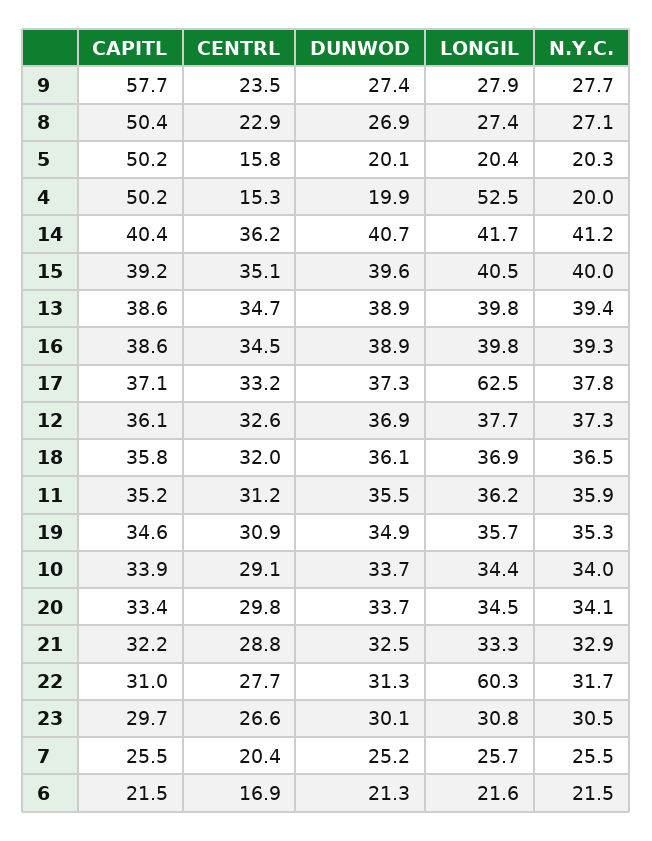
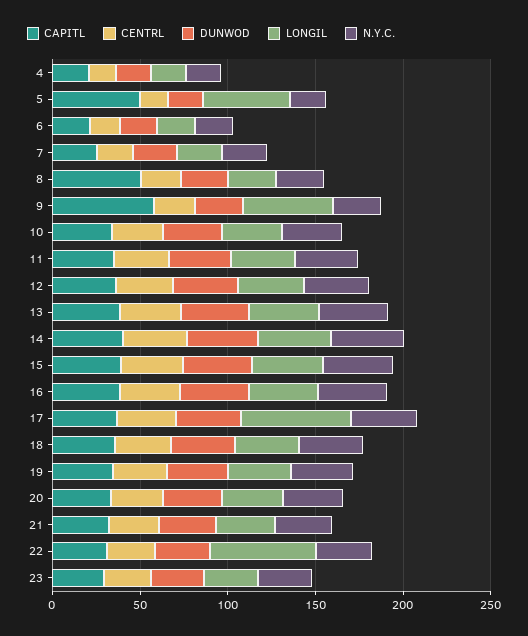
  {
    "CAPITL": {
      "9": 57.7,
      "8": 50.4,
      "5": 50.2,
-     "4": 50.2,
+     "4": 20,
      "14": 40.4,
      "15": 39.2,
      "13": 38.6,
      "16": 38.6,
      "17": 37.1,
      "12": 36.1,
      "18": 35.8,
      "11": 35.2,
      "19": 34.6,
      "10": 33.9,
      "20": 33.4,
      "21": 32.2,
      "22": 31,
      "23": 29.7,
      "7": 25.5,
      "6": 21.5
    },
    "CENTRL": {
      "9": 23.5,
      "8": 22.9,
      "5": 15.8,
      "4": 15.3,
      "14": 36.2,
      "15": 35.1,
      "13": 34.7,
      "16": 34.5,
      "17": 33.2,
      "12": 32.6,
      "18": 32,
      "11": 31.2,
      "19": 30.9,
      "10": 29.1,
      "20": 29.8,
      "21": 28.8,
      "22": 27.7,
      "23": 26.6,
      "7": 20.4,
      "6": 16.9
    },
    "DUNWOD": {
      "9": 27.4,
      "8": 26.9,
      "5": 20.1,
      "4": 19.9,
      "14": 40.7,
      "15": 39.6,
      "13": 38.9,
      "16": 38.9,
      "17": 37.3,
      "12": 36.9,
      "18": 36.1,
      "11": 35.5,
      "19": 34.9,
      "10": 33.7,
      "20": 33.7,
      "21": 32.5,
      "22": 31.3,
      "23": 30.1,
      "7": 25.2,
      "6": 21.3
    },
    "LONGIL": {
-     "9": 27.9,
+     "9": 50,
      "8": 27.4,
-     "5": 20.4,
+     "5": 50,
-     "4": 52.5,
+     "4": 20,
      "14": 41.7,
      "15": 40.5,
      "13": 39.8,
      "16": 39.8,
      "17": 62.5,
      "12": 37.7,
      "18": 36.9,
      "11": 36.2,
      "19": 35.7,
      "10": 34.4,
      "20": 34.5,
      "21": 33.3,
      "22": 60.3,
      "23": 30.8,
      "7": 25.7,
      "6": 21.6
    },
    "N.Y.C.": {
      "9": 27.7,
      "8": 27.1,
      "5": 20.3,
      "4": 20,
      "14": 41.2,
      "15": 40,
      "13": 39.4,
      "16": 39.3,
      "17": 37.8,
      "12": 37.3,
      "18": 36.5,
      "11": 35.9,
      "19": 35.3,
      "10": 34,
      "20": 34.1,
      "21": 32.9,
      "22": 31.7,
      "23": 30.5,
      "7": 25.5,
      "6": 21.5
    }
  }

